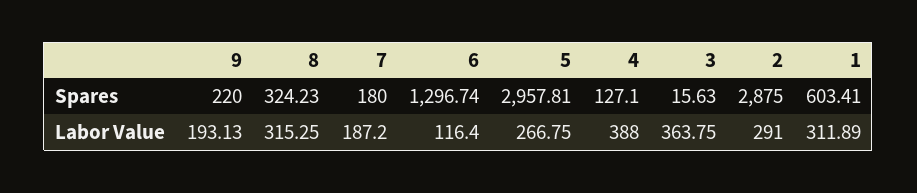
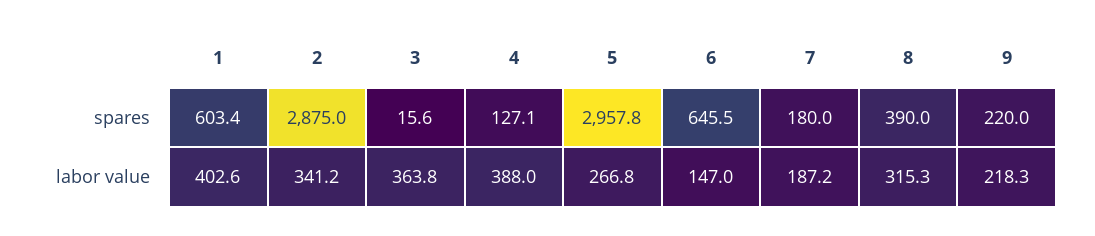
  {
    "9": {
      "Spares": 220,
-     "Labor Value": 193.13
+     "Labor Value": 218.3
    },
    "8": {
-     "Spares": 324.23,
+     "Spares": 390,
      "Labor Value": 315.25
    },
    "7": {
      "Spares": 180,
      "Labor Value": 187.2
    },
    "6": {
-     "Spares": 1296.74,
+     "Spares": 645.5,
-     "Labor Value": 116.4
+     "Labor Value": 147
    },
    "5": {
      "Spares": 2957.81,
      "Labor Value": 266.75
    },
    "4": {
      "Spares": 127.1,
      "Labor Value": 388
    },
    "3": {
      "Spares": 15.63,
      "Labor Value": 363.75
    },
    "2": {
      "Spares": 2875,
-     "Labor Value": 291
+     "Labor Value": 341.2
    },
    "1": {
      "Spares": 603.41,
-     "Labor Value": 311.89
+     "Labor Value": 402.6
    }
  }

